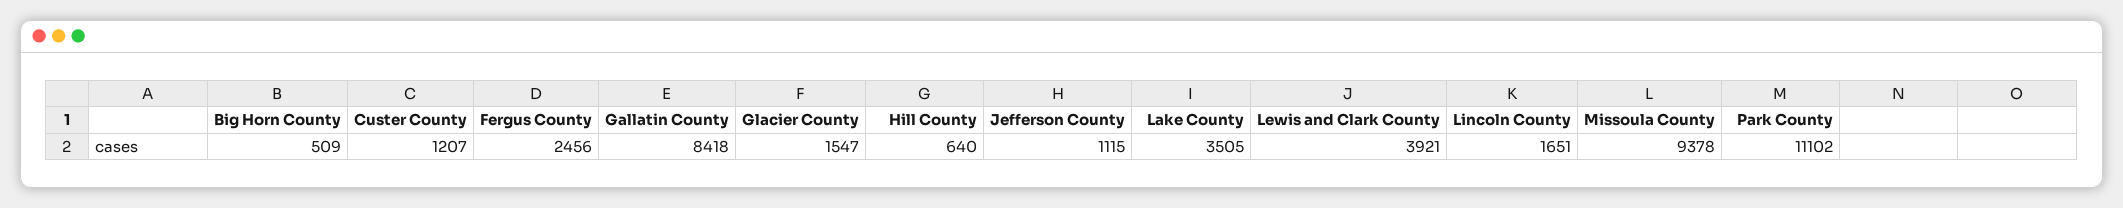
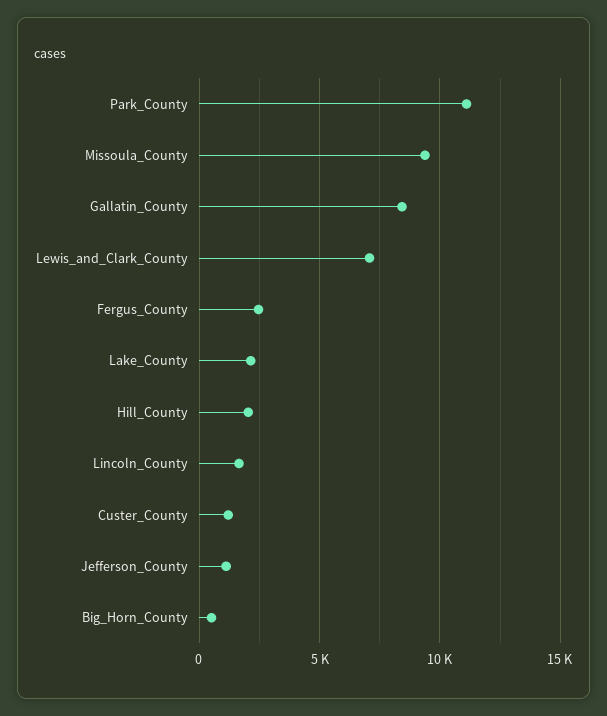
  {
    "Big Horn County": 509,
    "Custer County": 1207,
    "Fergus County": 2456,
    "Gallatin County": 8418,
-   "Glacier County": 1547,
-   "Hill County": 640,
+   "Hill County": 2000,
    "Jefferson County": 1115,
-   "Lake County": 3505,
+   "Lake County": 2000,
-   "Lewis and Clark County": 3921,
+   "Lewis and Clark County": 7000,
    "Lincoln County": 1651,
    "Missoula County": 9378,
    "Park County": 11102
  }

